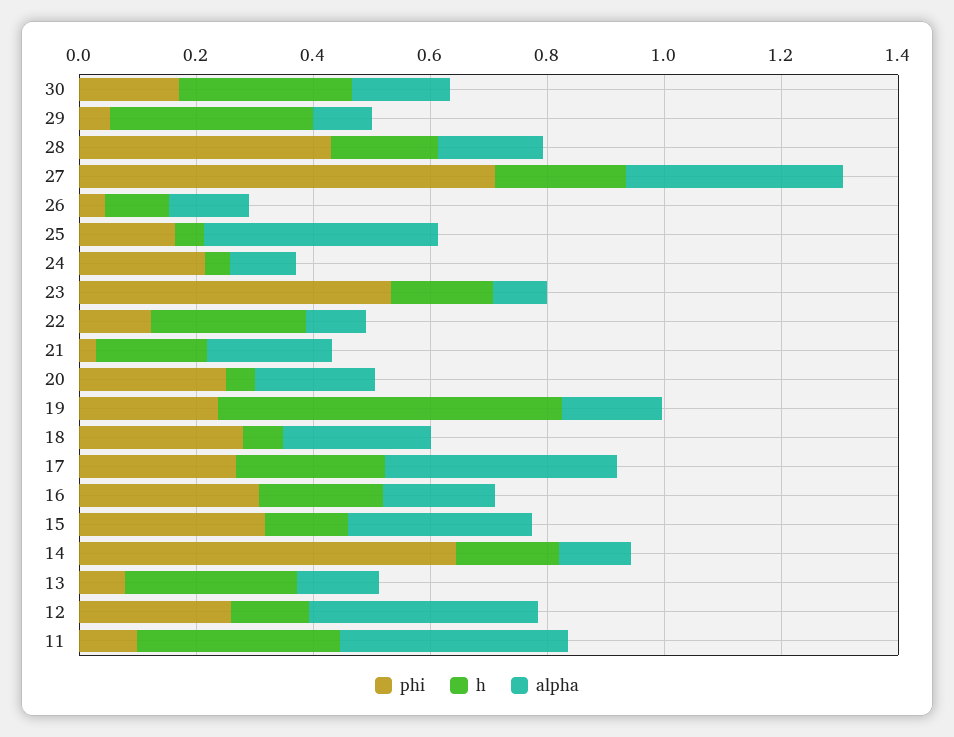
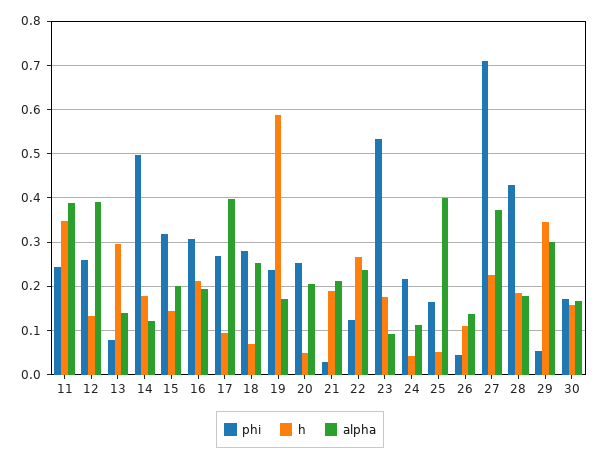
  {
    "phi": {
      "30": 0.18,
      "29": 0.06,
      "28": 0.42,
      "27": 0.72,
      "26": 0.04,
      "25": 0.16,
      "24": 0.22,
      "23": 0.54,
      "22": 0.12,
      "21": 0.02,
      "20": 0.26,
      "19": 0.24,
      "18": 0.28,
      "17": 0.26,
      "16": 0.3,
      "15": 0.32,
-     "14": 0.65,
+     "14": 0.5,
      "13": 0.08,
      "12": 0.26,
-     "11": 0.1
+     "11": 0.24
    },
    "h": {
-     "30": 0.3,
+     "30": 0.16,
      "29": 0.34,
      "28": 0.18,
      "27": 0.22,
      "26": 0.1,
      "25": 0.04,
      "24": 0.04,
      "23": 0.18,
      "22": 0.26,
      "21": 0.2,
      "20": 0.04,
      "19": 0.58,
      "18": 0.06,
-     "17": 0.25,
+     "17": 0.1,
      "16": 0.22,
      "15": 0.14,
      "14": 0.18,
      "13": 0.3,
      "12": 0.14,
      "11": 0.34
    },
    "alpha": {
      "30": 0.16,
-     "29": 0.1,
+     "29": 0.3,
      "28": 0.18,
      "27": 0.38,
      "26": 0.14,
      "25": 0.4,
      "24": 0.12,
      "23": 0.1,
-     "22": 0.1,
+     "22": 0.24,
      "21": 0.22,
      "20": 0.2,
      "19": 0.18,
      "18": 0.26,
      "17": 0.4,
      "16": 0.2,
-     "15": 0.3,
+     "15": 0.2,
      "14": 0.12,
      "13": 0.14,
      "12": 0.4,
      "11": 0.38
    }
  }

